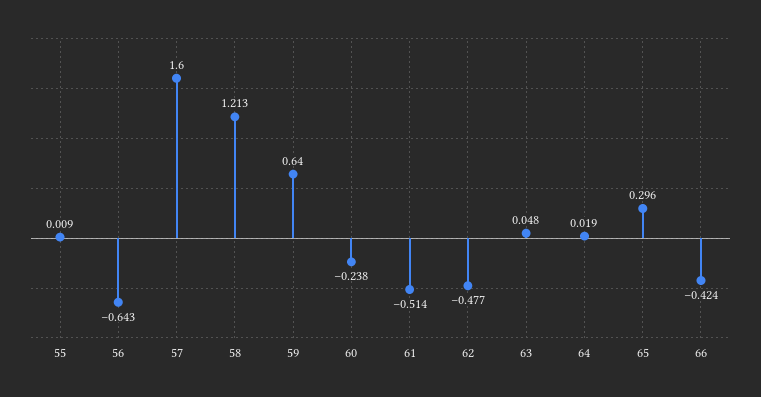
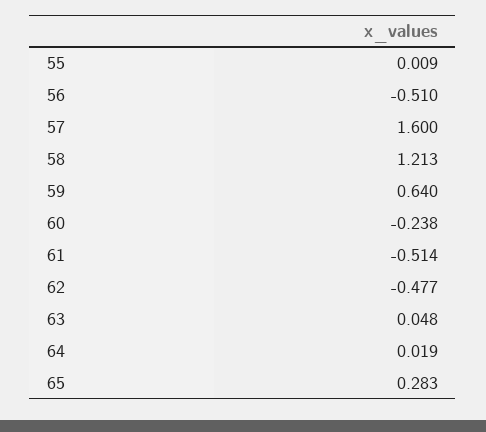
  {
    "55": 0.009,
-   "56": -0.643,
+   "56": -0.51,
    "57": 1.6,
    "58": 1.213,
    "59": 0.64,
    "60": -0.238,
    "61": -0.514,
    "62": -0.477,
    "63": 0.048,
    "64": 0.019,
-   "65": 0.296,
+   "65": 0.283
-   "66": -0.424
  }

